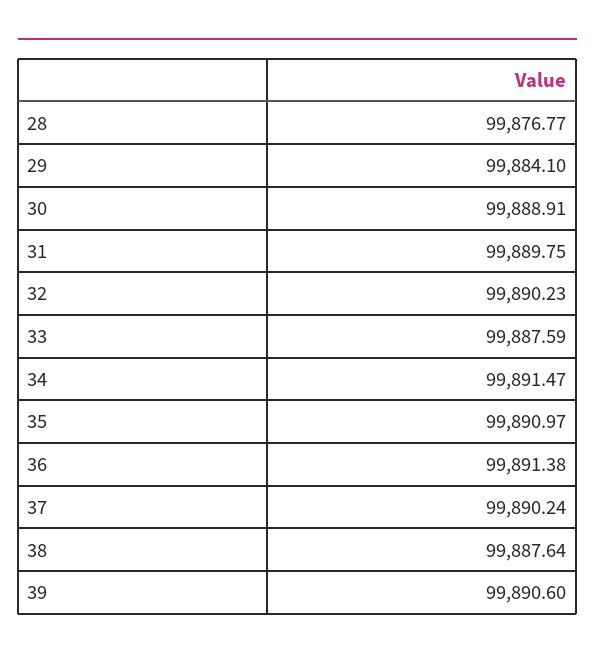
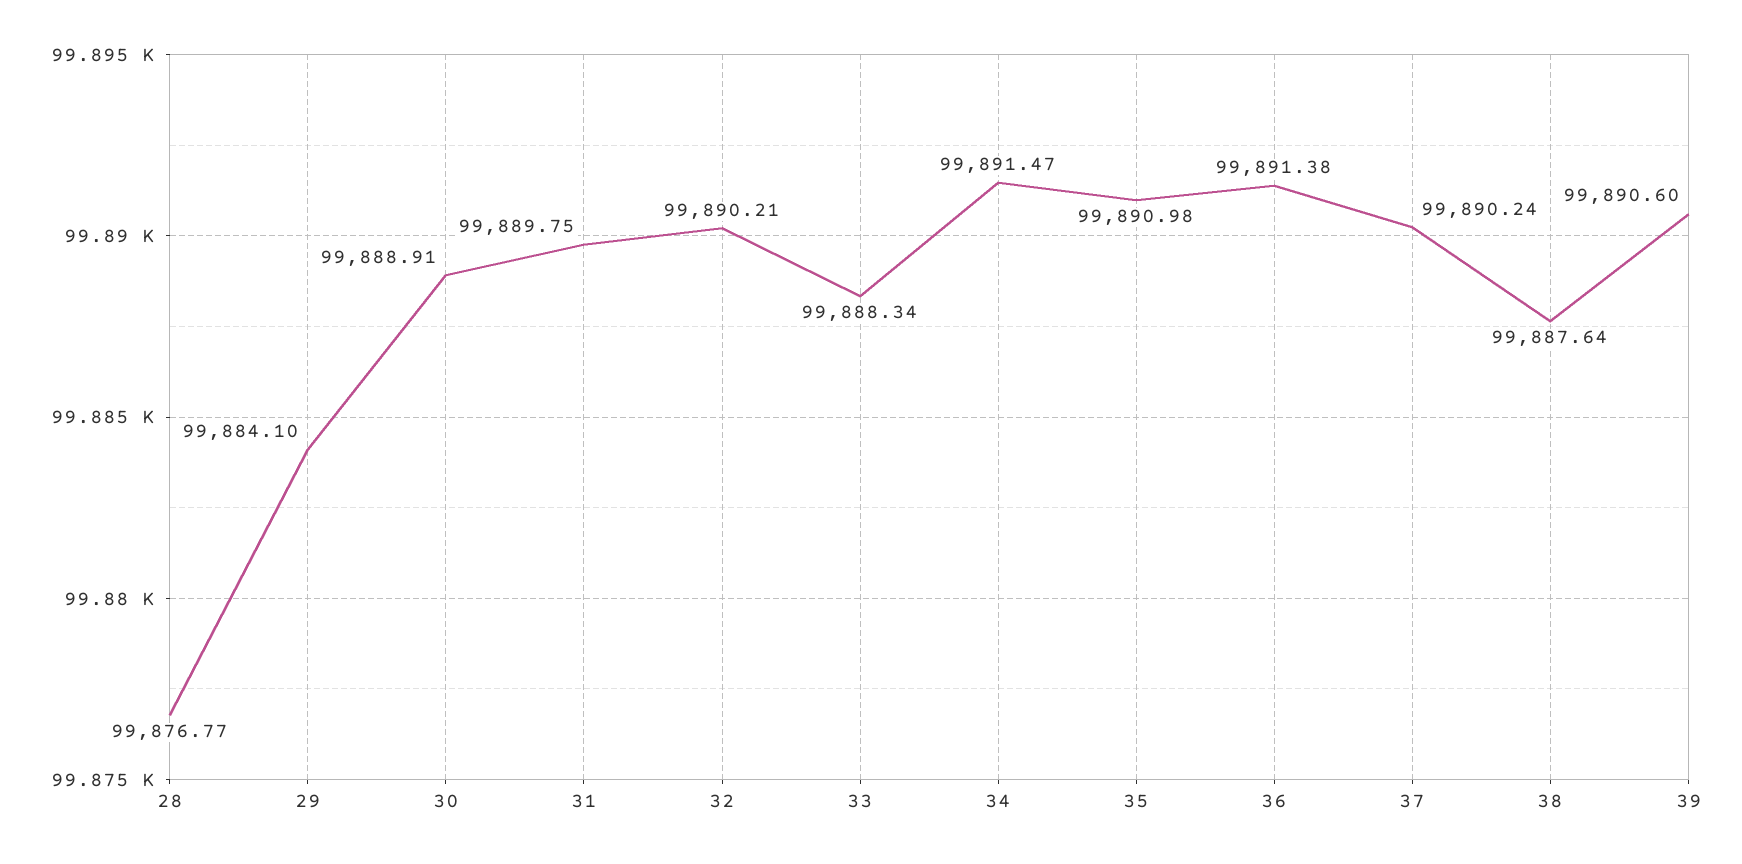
  {
    "28": 99876.77,
    "29": 99884.1,
    "30": 99888.91,
    "31": 99889.75,
-   "32": 99890.23,
+   "32": 99890.21,
-   "33": 99887.59,
+   "33": 99888.34,
    "34": 99891.47,
-   "35": 99890.97,
+   "35": 99890.98,
    "36": 99891.38,
    "37": 99890.24,
    "38": 99887.64,
    "39": 99890.6
  }

